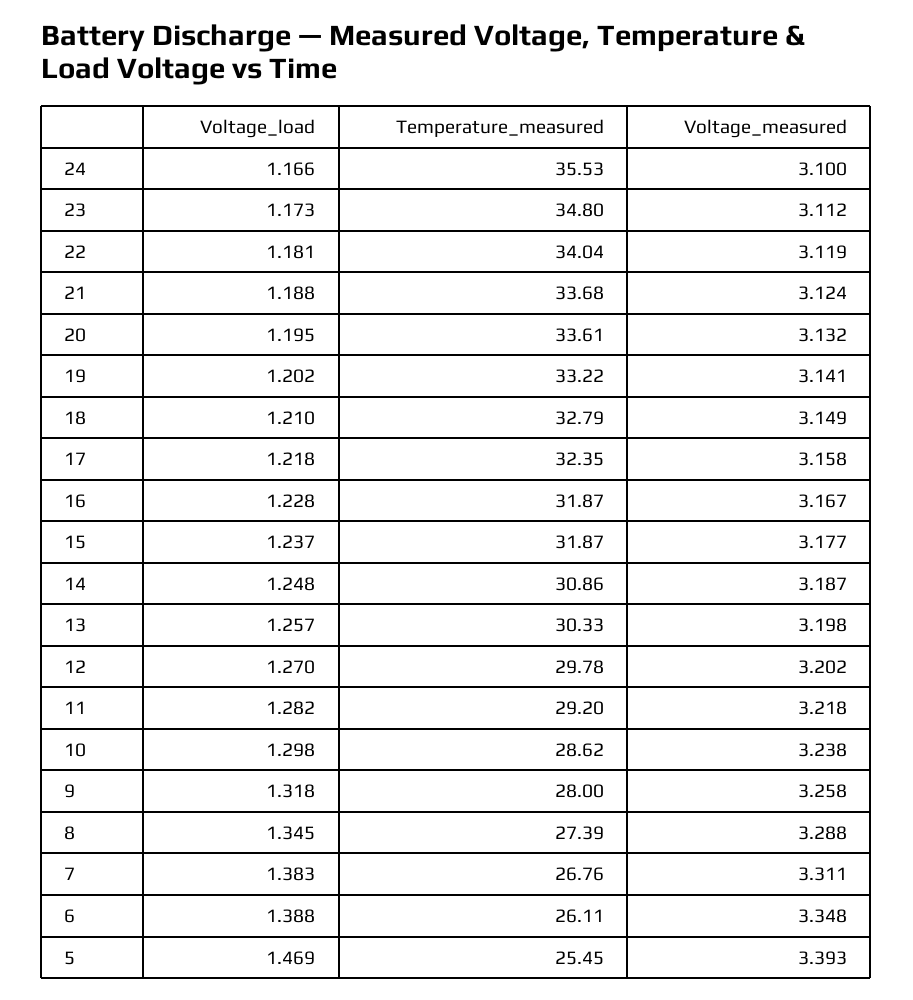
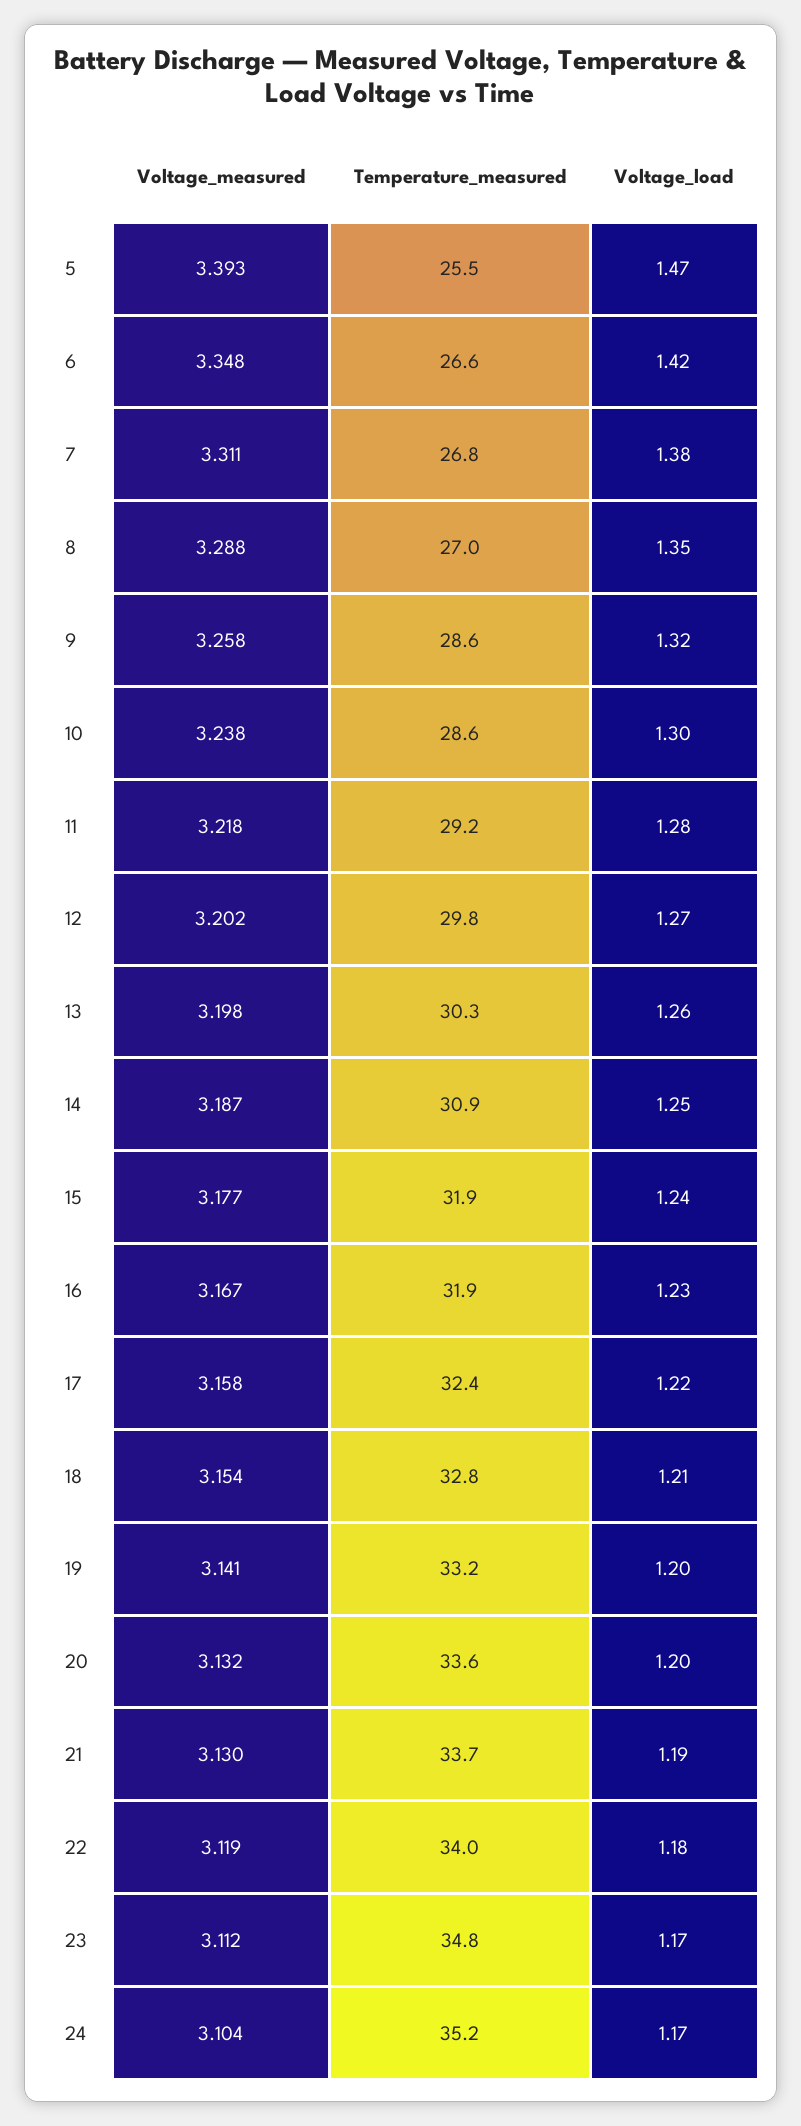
  {
    "Voltage_load": {
      "24": 1.166,
      "23": 1.173,
      "22": 1.181,
      "21": 1.188,
      "20": 1.195,
      "19": 1.202,
      "18": 1.21,
      "17": 1.218,
      "16": 1.228,
      "15": 1.237,
      "14": 1.248,
      "13": 1.257,
      "12": 1.27,
      "11": 1.282,
      "10": 1.298,
      "9": 1.318,
      "8": 1.345,
      "7": 1.383,
-     "6": 1.388,
+     "6": 1.42,
      "5": 1.469
    },
    "Temperature_measured": {
-     "24": 35.53,
+     "24": 35.2,
      "23": 34.8,
      "22": 34.04,
      "21": 33.68,
      "20": 33.61,
      "19": 33.22,
      "18": 32.79,
      "17": 32.35,
      "16": 31.87,
      "15": 31.87,
      "14": 30.86,
      "13": 30.33,
      "12": 29.78,
      "11": 29.2,
      "10": 28.62,
-     "9": 28,
+     "9": 28.6,
-     "8": 27.39,
+     "8": 27,
      "7": 26.76,
-     "6": 26.11,
+     "6": 26.6,
      "5": 25.45
    },
    "Voltage_measured": {
-     "24": 3.1,
+     "24": 3.104,
      "23": 3.112,
      "22": 3.119,
-     "21": 3.124,
+     "21": 3.13,
      "20": 3.132,
      "19": 3.141,
-     "18": 3.149,
+     "18": 3.154,
      "17": 3.158,
      "16": 3.167,
      "15": 3.177,
      "14": 3.187,
      "13": 3.198,
      "12": 3.202,
      "11": 3.218,
      "10": 3.238,
      "9": 3.258,
      "8": 3.288,
      "7": 3.311,
      "6": 3.348,
      "5": 3.393
    }
  }

